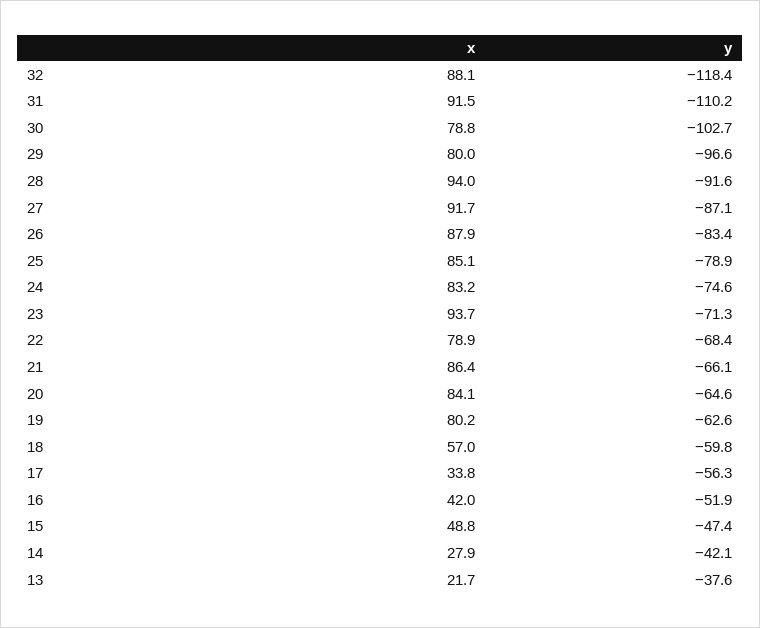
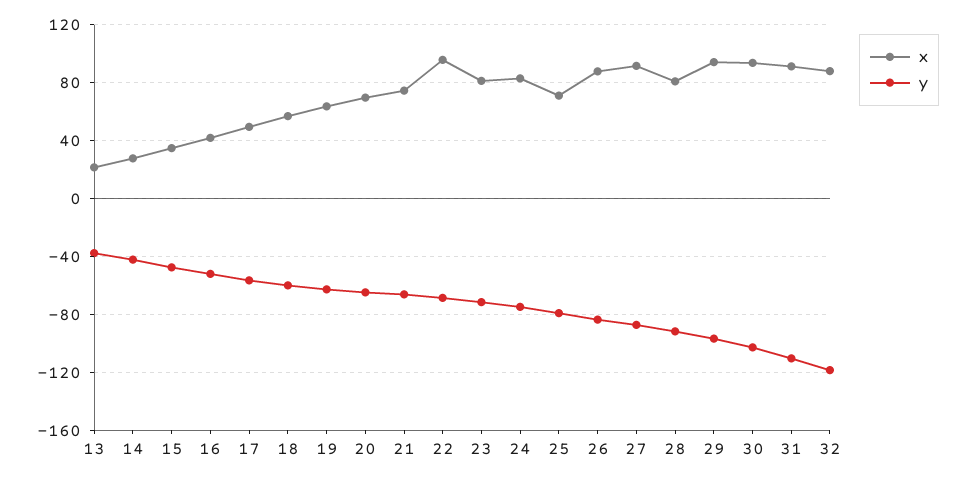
  {
    "x": {
      "32": 88.1,
      "31": 91.5,
-     "30": 78.8,
+     "30": 95,
-     "29": 80,
+     "29": 95,
-     "28": 94,
+     "28": 80,
      "27": 91.7,
      "26": 87.9,
-     "25": 85.1,
+     "25": 70,
      "24": 83.2,
-     "23": 93.7,
+     "23": 80,
-     "22": 78.9,
+     "22": 95,
-     "21": 86.4,
+     "21": 75,
-     "20": 84.1,
+     "20": 70,
-     "19": 80.2,
+     "19": 65,
      "18": 57,
-     "17": 33.8,
+     "17": 50,
      "16": 42,
-     "15": 48.8,
+     "15": 35,
      "14": 27.9,
      "13": 21.7
    },
    "y": {
      "32": -118.4,
      "31": -110.2,
      "30": -102.7,
      "29": -96.6,
      "28": -91.6,
      "27": -87.1,
      "26": -83.4,
      "25": -78.9,
      "24": -74.6,
      "23": -71.3,
      "22": -68.4,
      "21": -66.1,
      "20": -64.6,
      "19": -62.6,
      "18": -59.8,
      "17": -56.3,
      "16": -51.9,
      "15": -47.4,
      "14": -42.1,
      "13": -37.6
    }
  }

